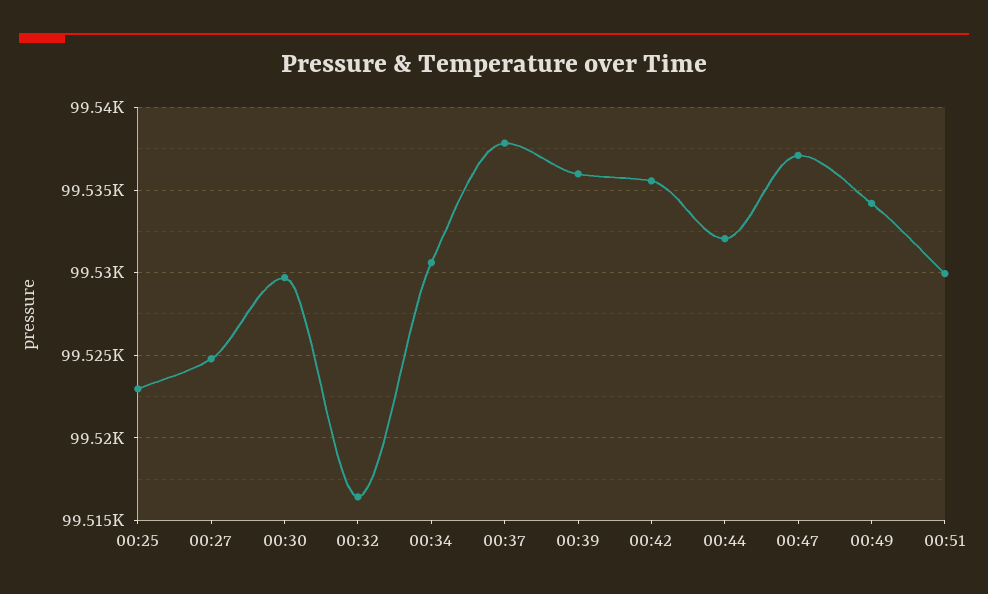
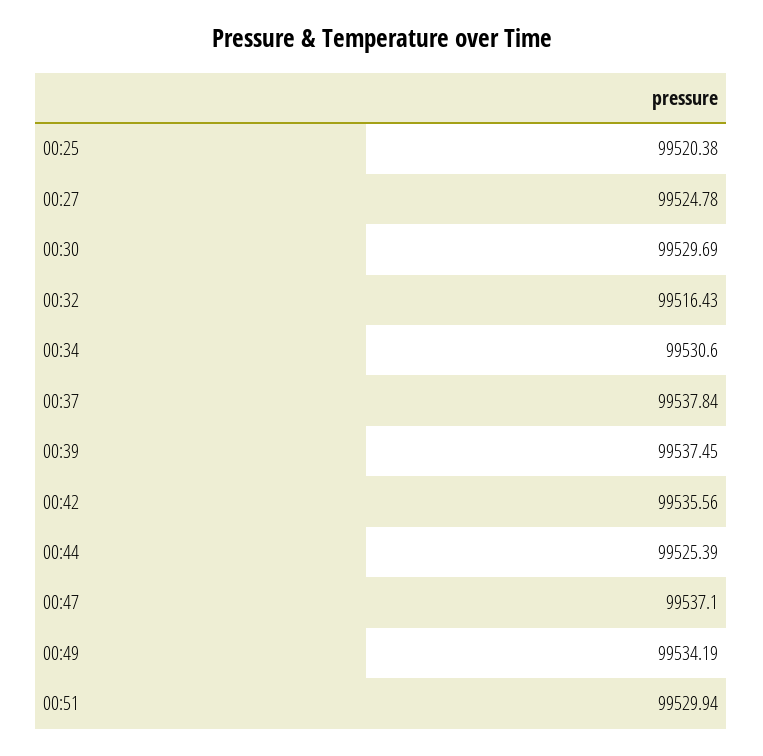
  {
-   "00:25": 99523,
+   "00:25": 99520.38,
    "00:27": 99524.78,
    "00:30": 99529.69,
    "00:32": 99516.43,
    "00:34": 99530.6,
    "00:37": 99537.84,
-   "00:39": 99536,
+   "00:39": 99537.45,
    "00:42": 99535.56,
-   "00:44": 99532,
+   "00:44": 99525.39,
    "00:47": 99537.1,
    "00:49": 99534.19,
    "00:51": 99529.94
  }

